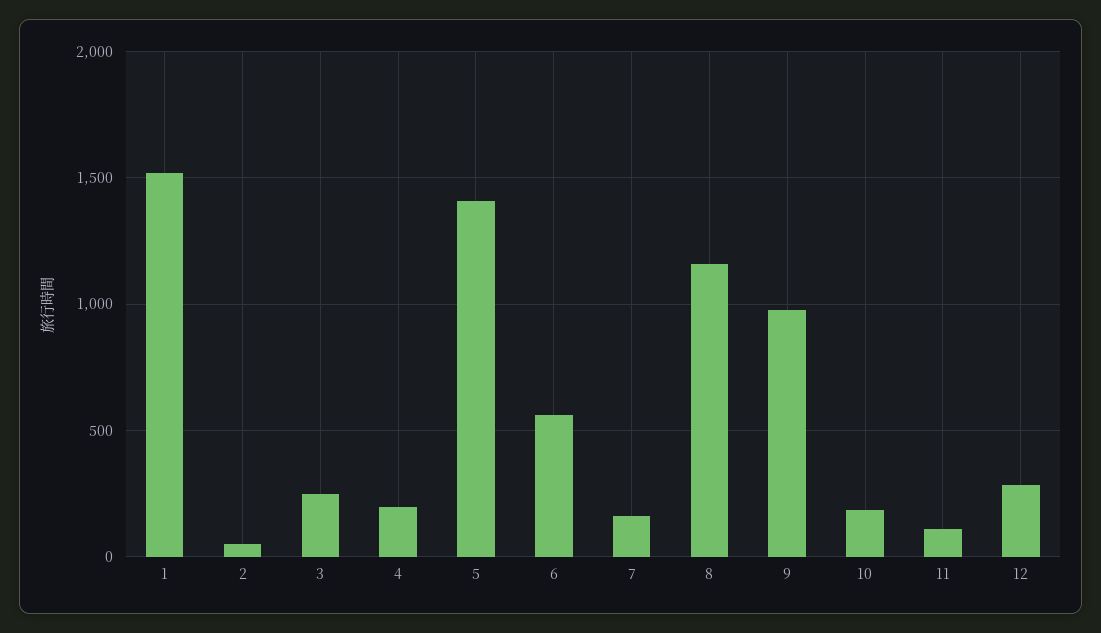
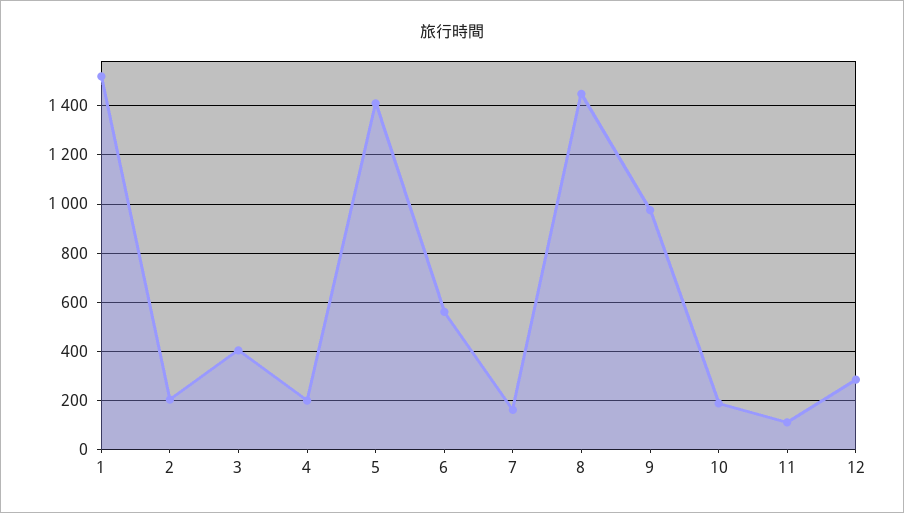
  {
    "1": 1525,
-   "2": 50,
+   "2": 200,
-   "3": 250,
+   "3": 400,
    "4": 200,
    "5": 1400,
    "6": 550,
    "7": 150,
-   "8": 1150,
+   "8": 1450,
    "9": 975,
    "10": 175,
    "11": 100,
    "12": 275
  }

